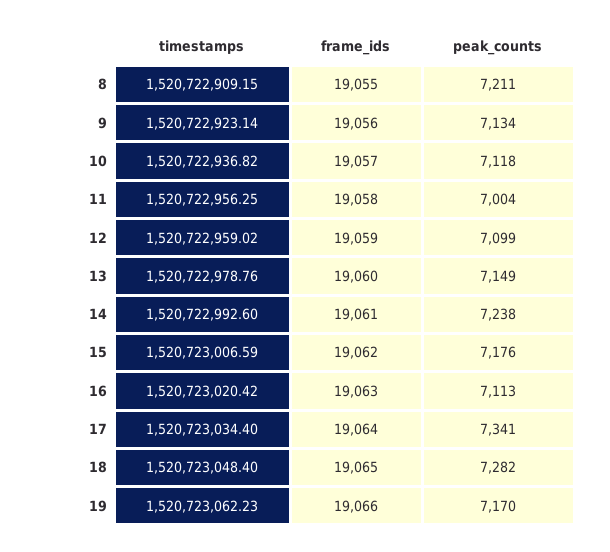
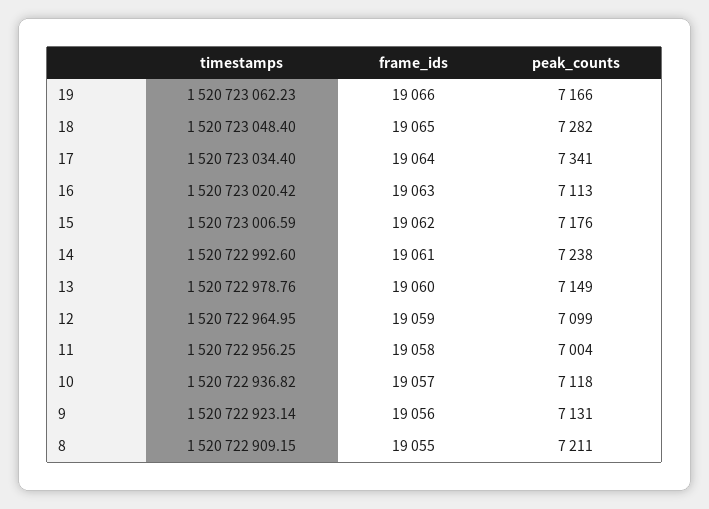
  {
    "timestamps": {
      "8": 1520722909.15,
      "9": 1520722923.14,
      "10": 1520722936.82,
      "11": 1520722956.25,
-     "12": 1520722959.02,
+     "12": 1520722964.95,
      "13": 1520722978.76,
      "14": 1520722992.6,
      "15": 1520723006.59,
      "16": 1520723020.42,
      "17": 1520723034.4,
      "18": 1520723048.4,
      "19": 1520723062.23
    },
    "frame_ids": {
      "8": 19055,
      "9": 19056,
      "10": 19057,
      "11": 19058,
      "12": 19059,
      "13": 19060,
      "14": 19061,
      "15": 19062,
      "16": 19063,
      "17": 19064,
      "18": 19065,
      "19": 19066
    },
    "peak_counts": {
      "8": 7211,
-     "9": 7134,
+     "9": 7131,
      "10": 7118,
      "11": 7004,
      "12": 7099,
      "13": 7149,
      "14": 7238,
      "15": 7176,
      "16": 7113,
      "17": 7341,
      "18": 7282,
-     "19": 7170
+     "19": 7166
    }
  }

